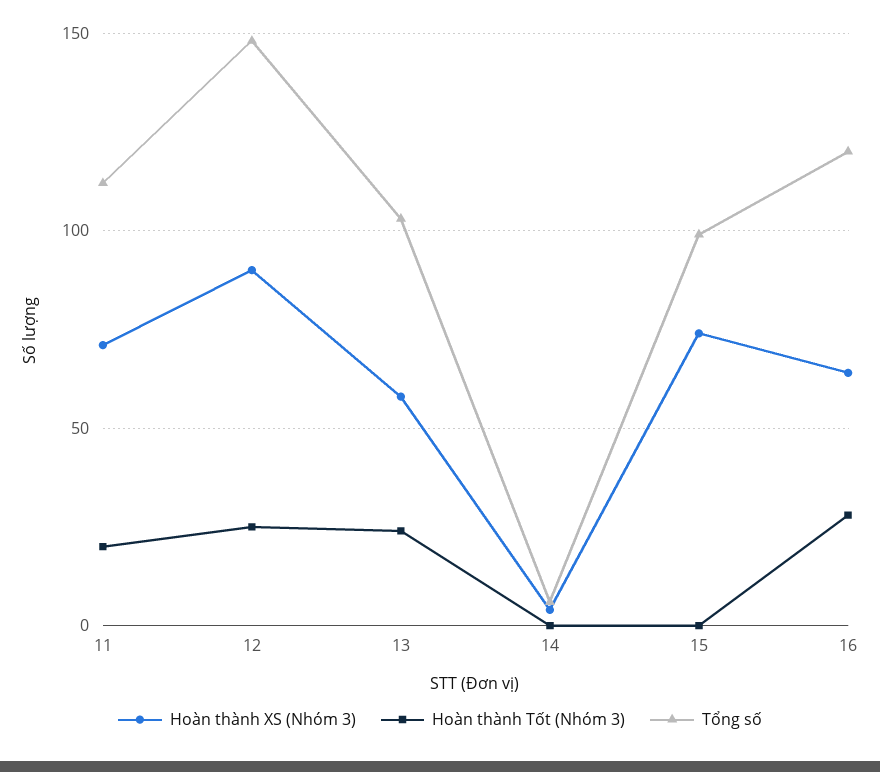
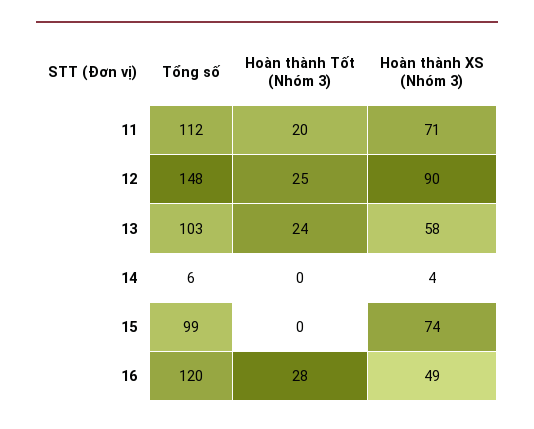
  {
    "Hoàn thành XS (Nhóm 3)": {
      "11": 71,
      "12": 90,
      "13": 58,
      "14": 4,
      "15": 74,
-     "16": 65
+     "16": 49
    },
    "Hoàn thành Tốt (Nhóm 3)": {
      "11": 20,
      "12": 25,
      "13": 24,
      "14": 0,
      "15": 0,
      "16": 28
    },
    "Tổng số": {
      "11": 112,
      "12": 148,
      "13": 103,
      "14": 6,
      "15": 99,
      "16": 120
    }
  }

